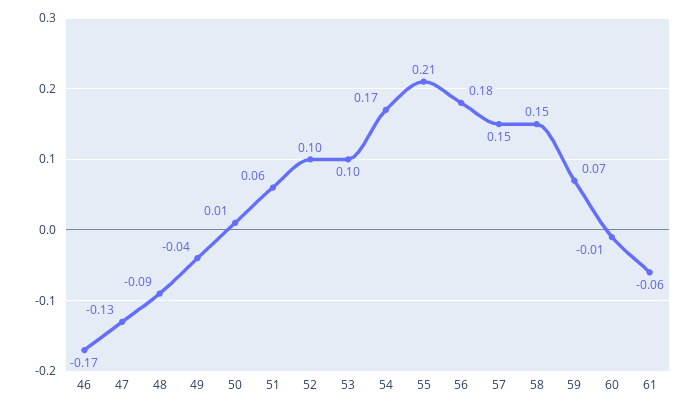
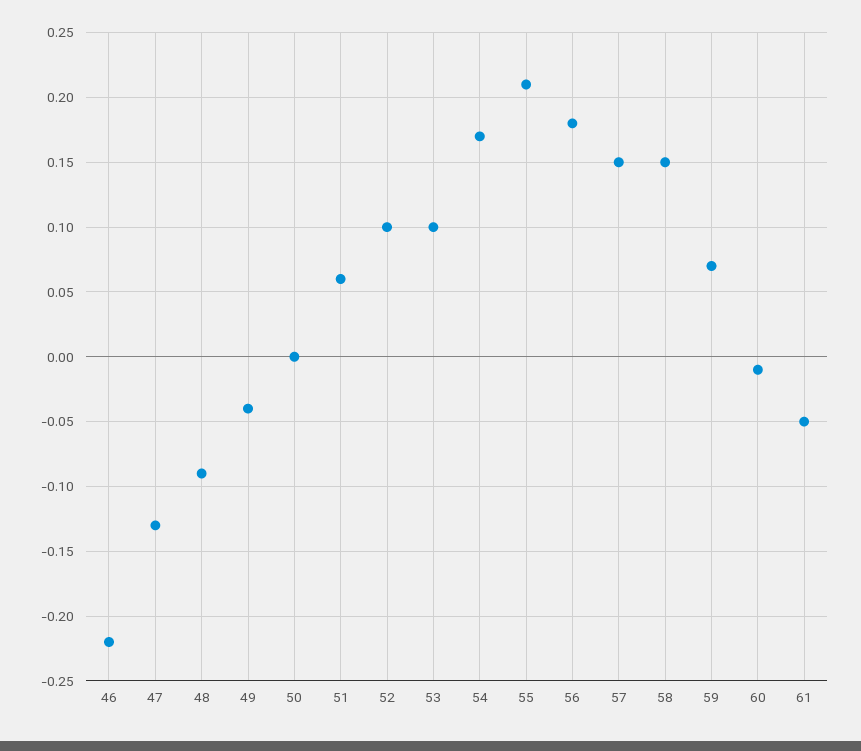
  {
-   "46": -0.17,
+   "46": -0.22,
    "47": -0.13,
    "48": -0.09,
    "49": -0.04,
-   "50": 0.01,
+   "50": 0,
    "51": 0.06,
    "52": 0.1,
    "53": 0.1,
    "54": 0.17,
    "55": 0.21,
    "56": 0.18,
    "57": 0.15,
    "58": 0.15,
    "59": 0.07,
    "60": -0.01,
-   "61": -0.06
+   "61": -0.05
  }

